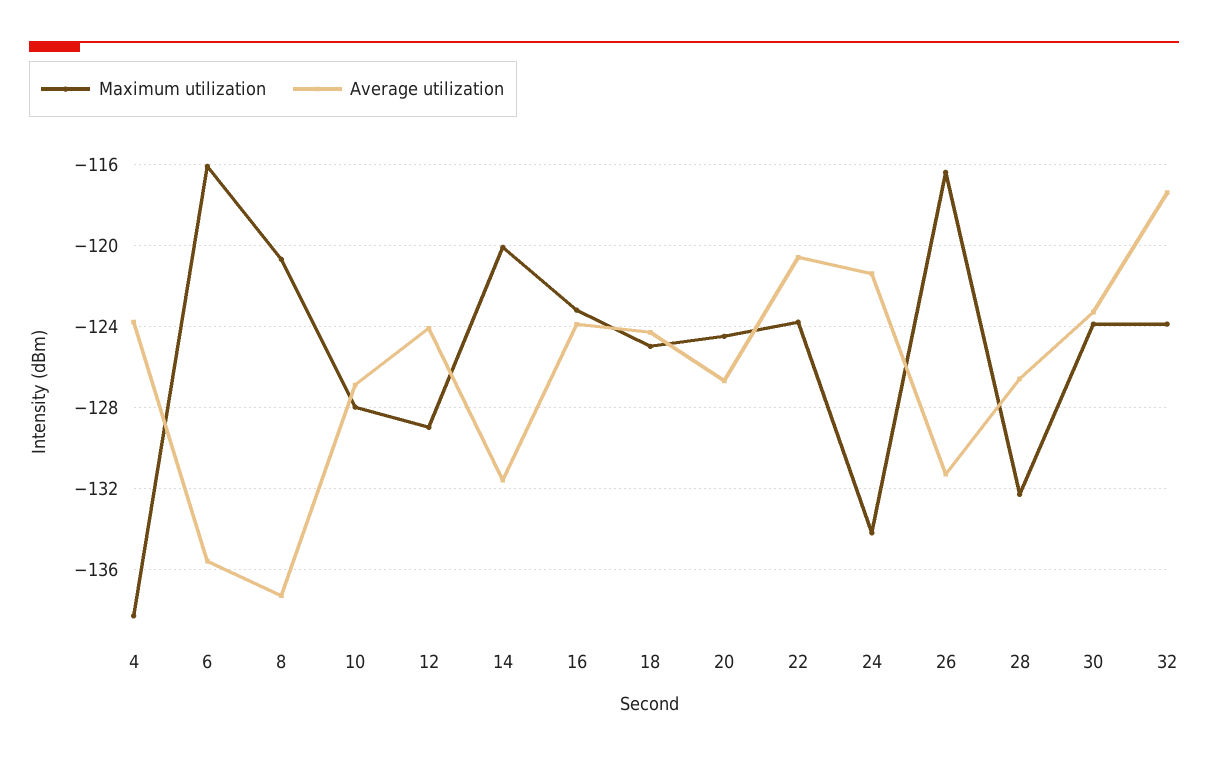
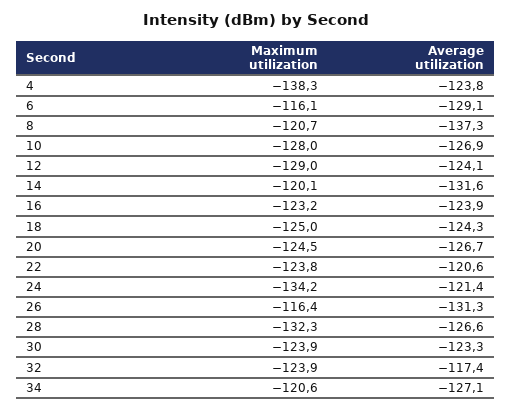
  {
    "Maximum utilization": {
      "4": -138.3,
      "6": -116.1,
      "8": -120.7,
      "10": -128,
      "12": -129,
      "14": -120.1,
      "16": -123.2,
      "18": -125,
      "20": -124.5,
      "22": -123.8,
      "24": -134.2,
      "26": -116.4,
      "28": -132.3,
      "30": -123.9,
-     "32": -123.9
+     "32": -123.9,
+     "34": -120.6
    },
    "Average utilization": {
      "4": -123.8,
-     "6": -135.5,
+     "6": -129.1,
      "8": -137.3,
      "10": -126.9,
      "12": -124.1,
      "14": -131.6,
      "16": -123.9,
      "18": -124.3,
      "20": -126.7,
      "22": -120.6,
      "24": -121.4,
      "26": -131.3,
      "28": -126.6,
      "30": -123.3,
-     "32": -117.4
+     "32": -117.4,
+     "34": -127.1
    }
  }

